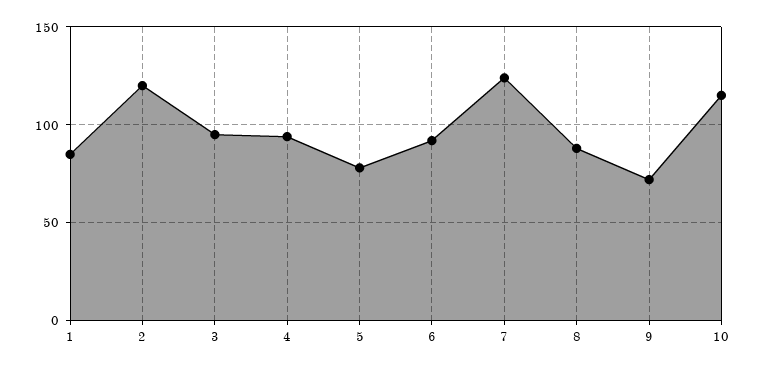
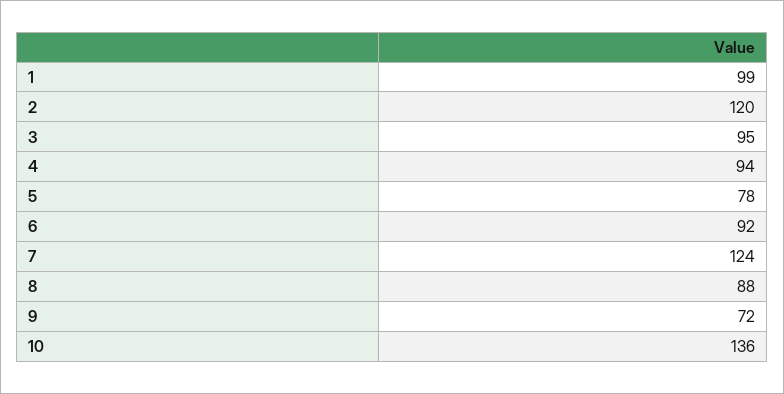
  {
-   "1": 85,
+   "1": 99,
    "2": 120,
    "3": 95,
    "4": 94,
    "5": 78,
    "6": 92,
    "7": 124,
    "8": 88,
    "9": 72,
-   "10": 115
+   "10": 136
  }

